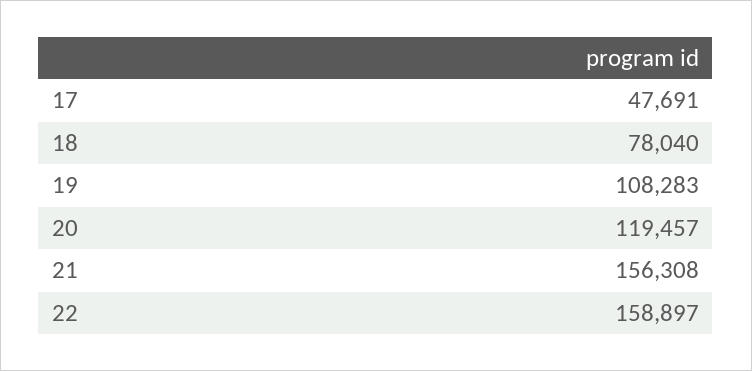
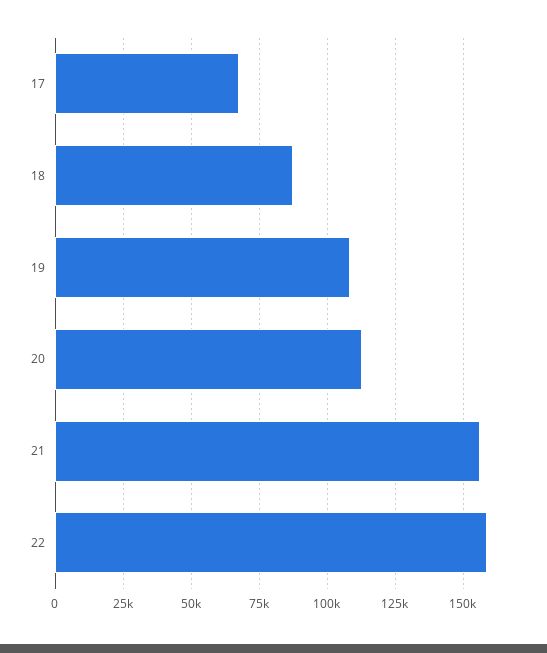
  {
-   "17": 47691,
+   "17": 67500,
-   "18": 78040,
+   "18": 87500,
    "19": 108283,
-   "20": 119457,
+   "20": 112500,
    "21": 156308,
    "22": 158897
  }

